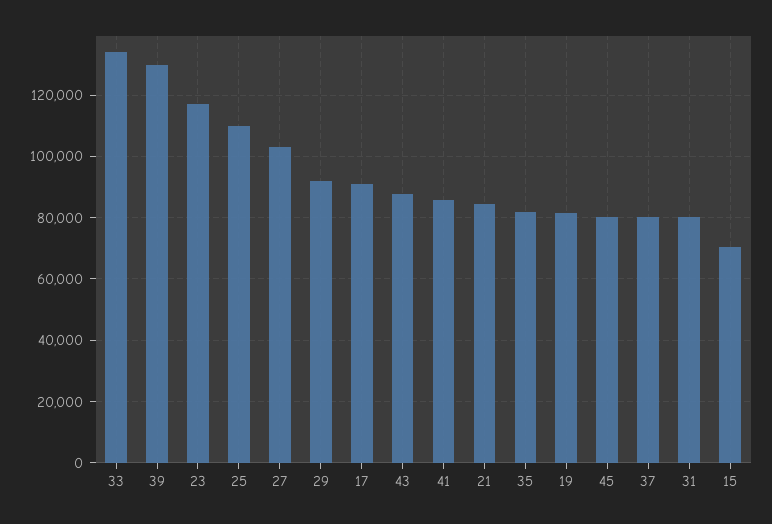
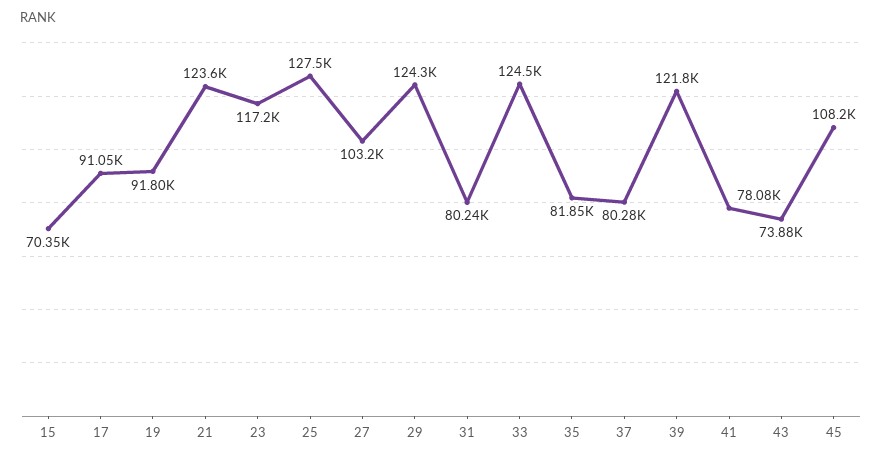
  {
-   "33": 134000,
+   "33": 124500,
-   "39": 130000,
+   "39": 121800,
    "23": 117200,
-   "25": 110000,
+   "25": 127500,
    "27": 103200,
-   "29": 92000,
+   "29": 124300,
    "17": 91050,
-   "43": 88000,
+   "43": 73880,
-   "41": 86000,
+   "41": 78080,
-   "21": 84000,
+   "21": 123600,
    "35": 81850,
-   "19": 82000,
+   "19": 91800,
-   "45": 80000,
+   "45": 108200,
    "37": 80280,
    "31": 80240,
    "15": 70350
  }

